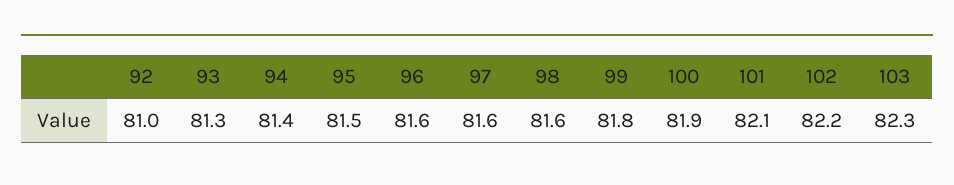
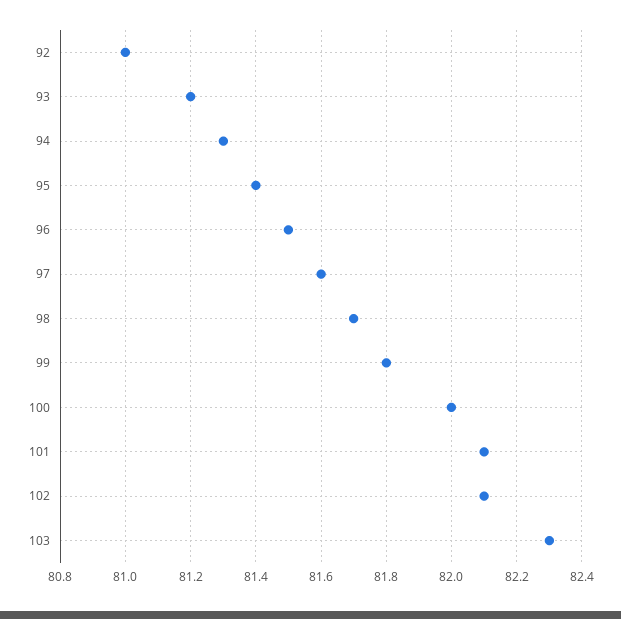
  {
    "92": 81,
-   "93": 81.3,
+   "93": 81.2,
-   "94": 81.4,
+   "94": 81.3,
-   "95": 81.5,
+   "95": 81.4,
-   "96": 81.6,
+   "96": 81.5,
    "97": 81.6,
-   "98": 81.6,
+   "98": 81.7,
    "99": 81.8,
-   "100": 81.9,
+   "100": 82,
    "101": 82.1,
-   "102": 82.2,
+   "102": 82.1,
    "103": 82.3
  }

